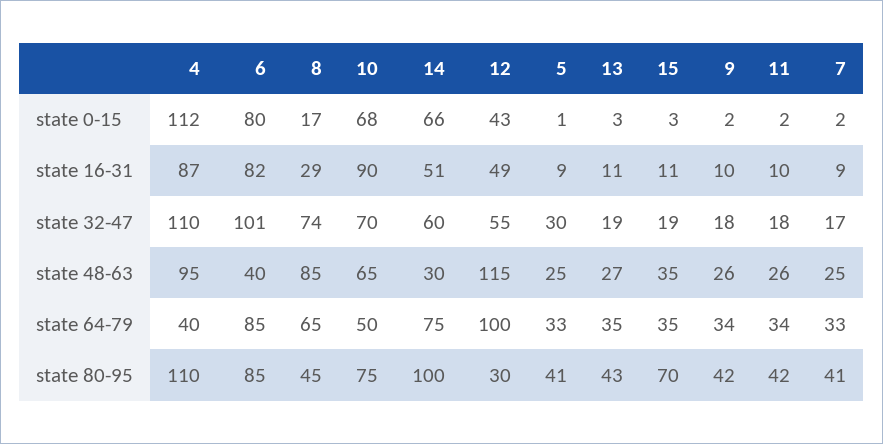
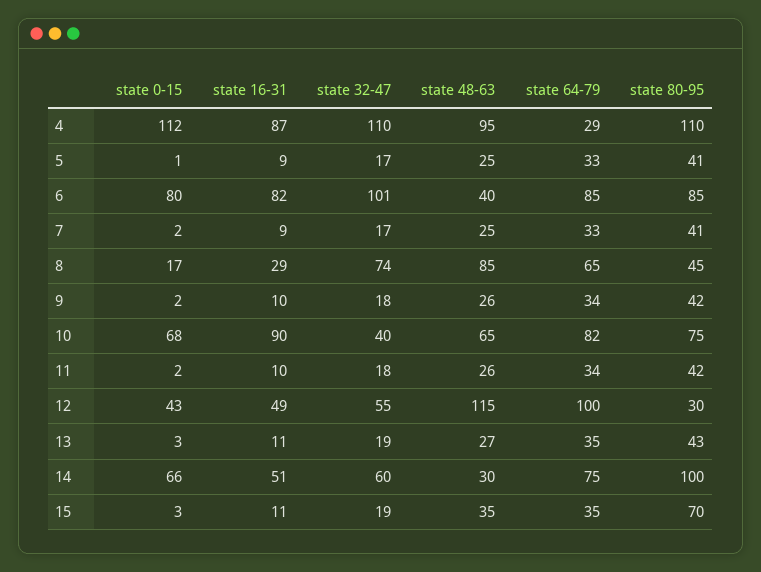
  {
    "4": {
      "state 0-15": 112,
      "state 16-31": 87,
      "state 32-47": 110,
      "state 48-63": 95,
-     "state 64-79": 40,
+     "state 64-79": 29,
      "state 80-95": 110
    },
    "6": {
      "state 0-15": 80,
      "state 16-31": 82,
      "state 32-47": 101,
      "state 48-63": 40,
      "state 64-79": 85,
      "state 80-95": 85
    },
    "8": {
      "state 0-15": 17,
      "state 16-31": 29,
      "state 32-47": 74,
      "state 48-63": 85,
      "state 64-79": 65,
      "state 80-95": 45
    },
    "10": {
      "state 0-15": 68,
      "state 16-31": 90,
-     "state 32-47": 70,
+     "state 32-47": 40,
      "state 48-63": 65,
-     "state 64-79": 50,
+     "state 64-79": 82,
      "state 80-95": 75
    },
    "14": {
      "state 0-15": 66,
      "state 16-31": 51,
      "state 32-47": 60,
      "state 48-63": 30,
      "state 64-79": 75,
      "state 80-95": 100
    },
    "12": {
      "state 0-15": 43,
      "state 16-31": 49,
      "state 32-47": 55,
      "state 48-63": 115,
      "state 64-79": 100,
      "state 80-95": 30
    },
    "5": {
      "state 0-15": 1,
      "state 16-31": 9,
-     "state 32-47": 30,
+     "state 32-47": 17,
      "state 48-63": 25,
      "state 64-79": 33,
      "state 80-95": 41
    },
    "13": {
      "state 0-15": 3,
      "state 16-31": 11,
      "state 32-47": 19,
      "state 48-63": 27,
      "state 64-79": 35,
      "state 80-95": 43
    },
    "15": {
      "state 0-15": 3,
      "state 16-31": 11,
      "state 32-47": 19,
      "state 48-63": 35,
      "state 64-79": 35,
      "state 80-95": 70
    },
    "9": {
      "state 0-15": 2,
      "state 16-31": 10,
      "state 32-47": 18,
      "state 48-63": 26,
      "state 64-79": 34,
      "state 80-95": 42
    },
    "11": {
      "state 0-15": 2,
      "state 16-31": 10,
      "state 32-47": 18,
      "state 48-63": 26,
      "state 64-79": 34,
      "state 80-95": 42
    },
    "7": {
      "state 0-15": 2,
      "state 16-31": 9,
      "state 32-47": 17,
      "state 48-63": 25,
      "state 64-79": 33,
      "state 80-95": 41
    }
  }

